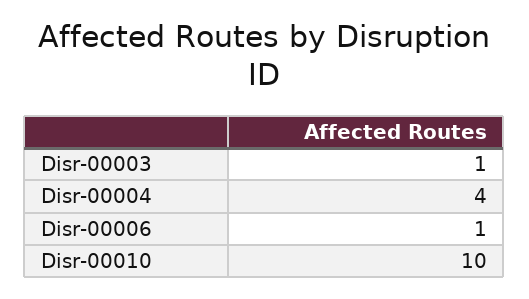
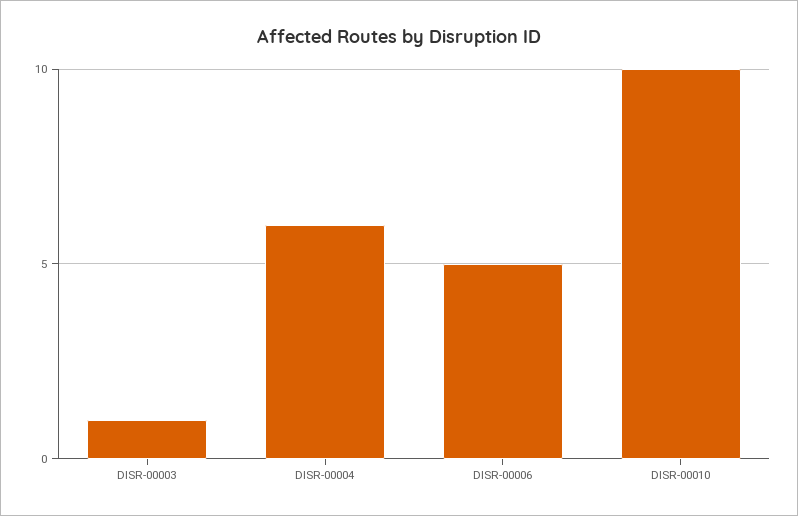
  {
    "Disr-00003": 1,
-   "Disr-00004": 4,
+   "Disr-00004": 6,
-   "Disr-00006": 1,
+   "Disr-00006": 5,
    "Disr-00010": 10
  }

